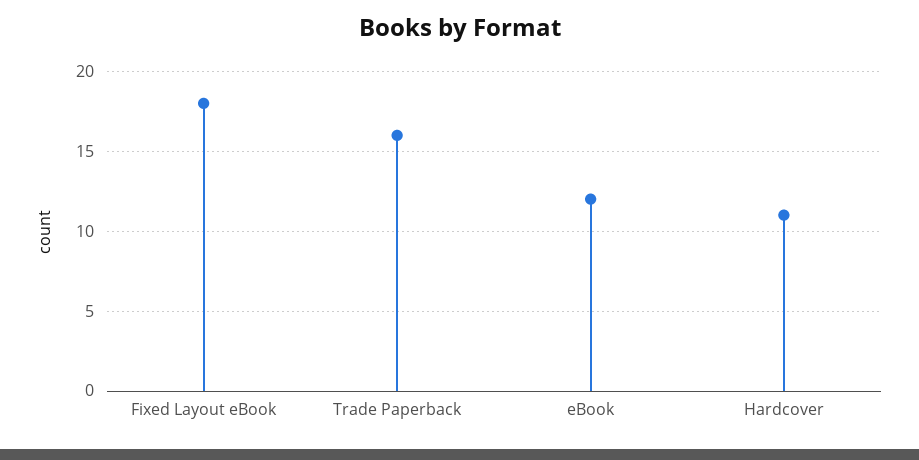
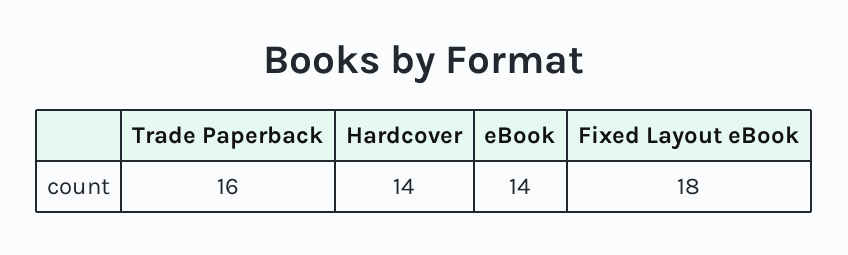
  {
    "Fixed Layout eBook": 18,
    "Trade Paperback": 16,
-   "eBook": 12,
+   "eBook": 14,
-   "Hardcover": 11
+   "Hardcover": 14
  }

